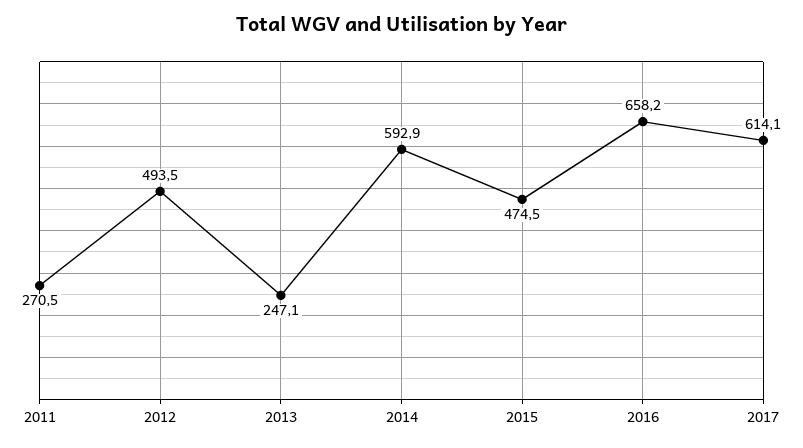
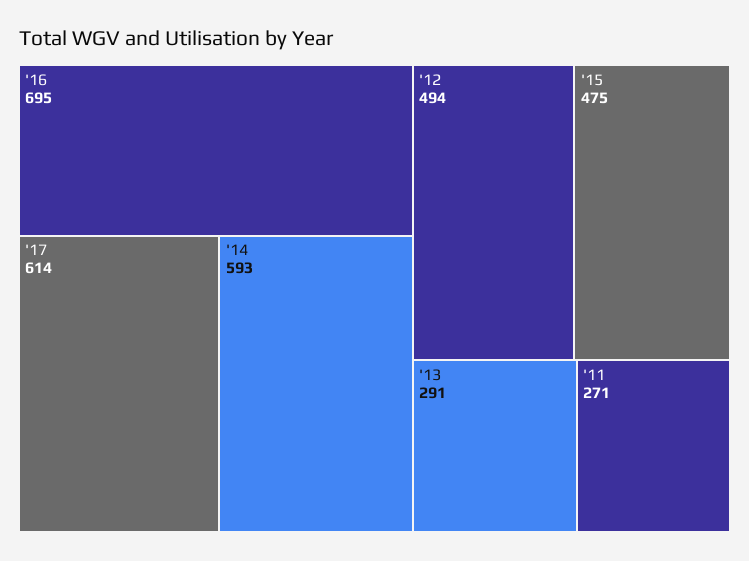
  {
    "2011": 270.5,
    "2012": 493.5,
-   "2013": 247.1,
+   "2013": 291,
    "2014": 592.9,
    "2015": 474.5,
-   "2016": 658.2,
+   "2016": 695,
    "2017": 614.1
  }

